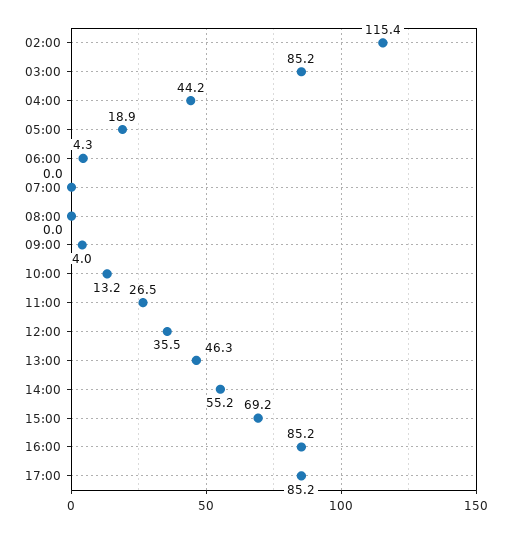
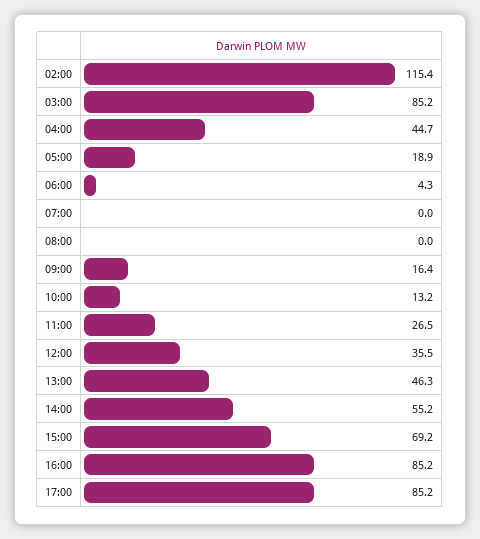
  {
    "02:00": 115.4,
    "03:00": 85.2,
-   "04:00": 44.2,
+   "04:00": 44.7,
    "05:00": 18.9,
    "06:00": 4.3,
    "07:00": 0,
    "08:00": 0,
-   "09:00": 4,
+   "09:00": 16.4,
    "10:00": 13.2,
    "11:00": 26.5,
    "12:00": 35.5,
    "13:00": 46.3,
    "14:00": 55.2,
    "15:00": 69.2,
    "16:00": 85.2,
    "17:00": 85.2
  }

